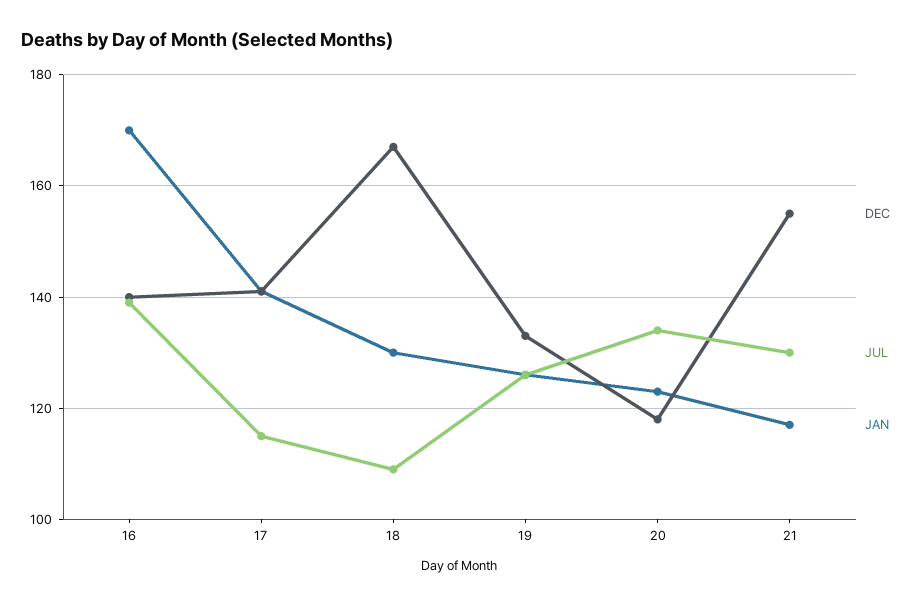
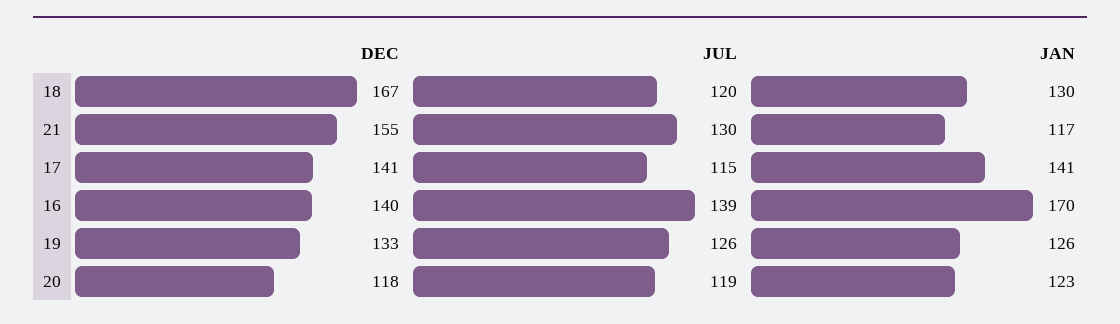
  {
    "DEC": {
      "16": 140,
      "17": 141,
      "18": 167,
      "19": 133,
      "20": 118,
      "21": 155
    },
    "JUL": {
      "16": 139,
      "17": 115,
-     "18": 110,
+     "18": 120,
      "19": 126,
-     "20": 135,
+     "20": 119,
      "21": 130
    },
    "JAN": {
      "16": 170,
      "17": 141,
      "18": 130,
      "19": 126,
      "20": 123,
      "21": 117
    }
  }

